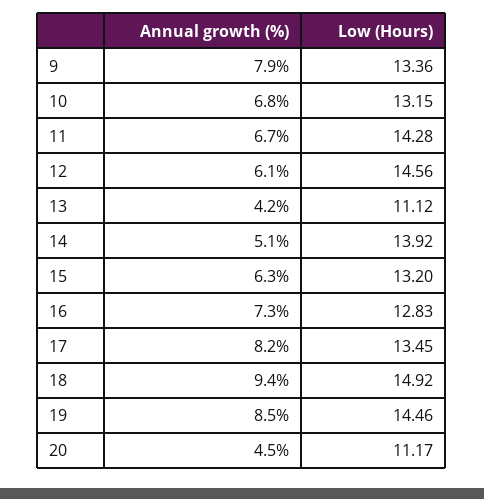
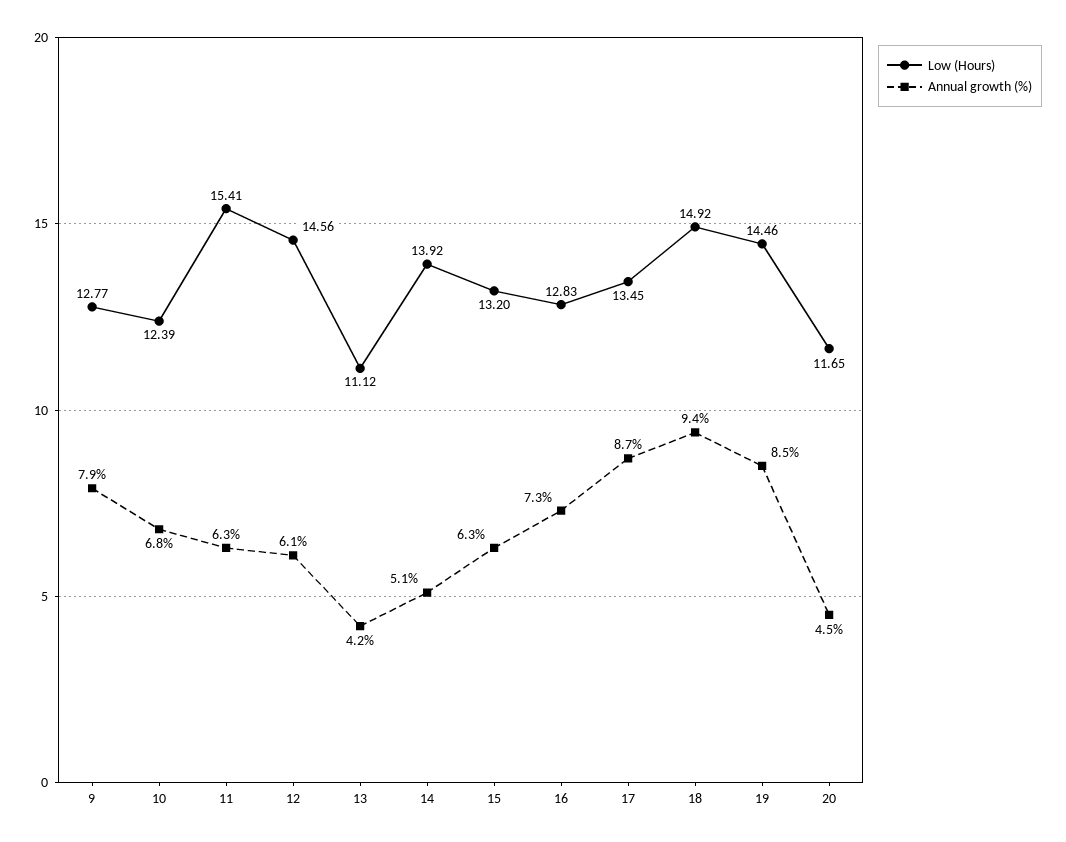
  {
    "Annual growth (%)": {
      "9": 7.9,
      "10": 6.8,
-     "11": 6.7,
+     "11": 6.3,
      "12": 6.1,
      "13": 4.2,
      "14": 5.1,
      "15": 6.3,
      "16": 7.3,
-     "17": 8.2,
+     "17": 8.7,
      "18": 9.4,
      "19": 8.5,
      "20": 4.5
    },
    "Low (Hours)": {
-     "9": 13.36,
+     "9": 12.77,
-     "10": 13.15,
+     "10": 12.39,
-     "11": 14.28,
+     "11": 15.41,
      "12": 14.56,
      "13": 11.12,
      "14": 13.92,
      "15": 13.2,
      "16": 12.83,
      "17": 13.45,
      "18": 14.92,
      "19": 14.46,
-     "20": 11.17
+     "20": 11.65
    }
  }

